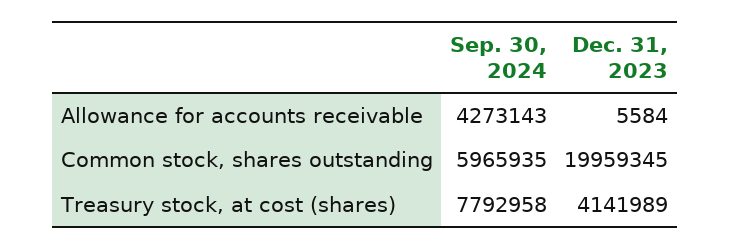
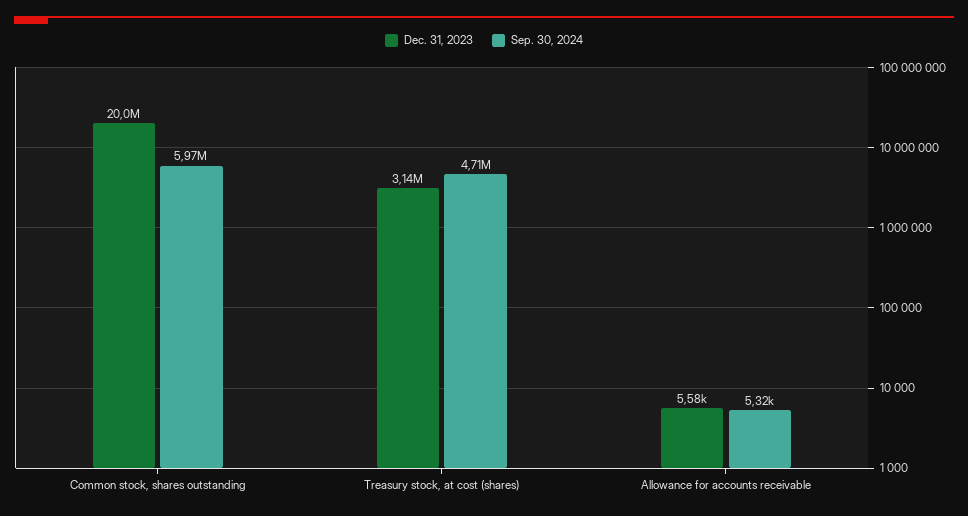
  {
    "Sep. 30, 2024": {
-     "Allowance for accounts receivable": 4273143,
+     "Allowance for accounts receivable": 5320,
      "Common stock, shares outstanding": 5965935,
-     "Treasury stock, at cost (shares)": 7792958
+     "Treasury stock, at cost (shares)": 4710000
    },
    "Dec. 31, 2023": {
      "Allowance for accounts receivable": 5584,
      "Common stock, shares outstanding": 19959345,
-     "Treasury stock, at cost (shares)": 4141989
+     "Treasury stock, at cost (shares)": 3140000
    }
  }

